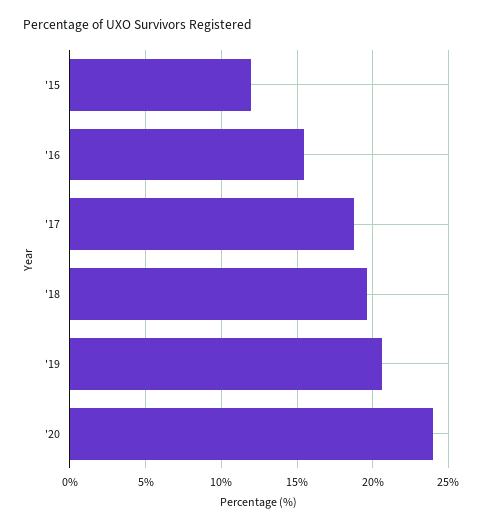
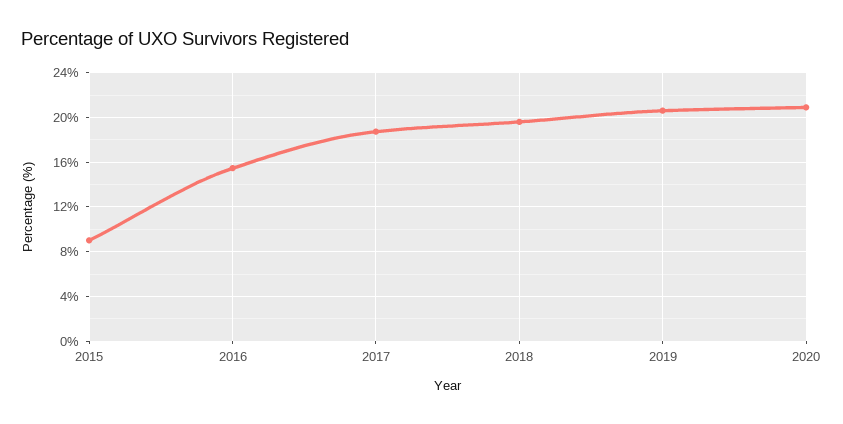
  {
-   "'15": 12,
+   "'15": 9,
    "'16": 15.5,
    "'17": 18.5,
    "'18": 19.5,
    "'19": 20.5,
-   "'20": 24
+   "'20": 21
  }

